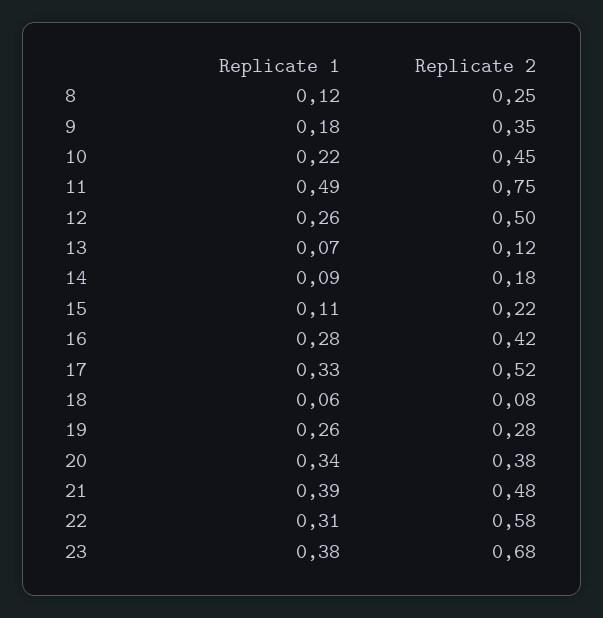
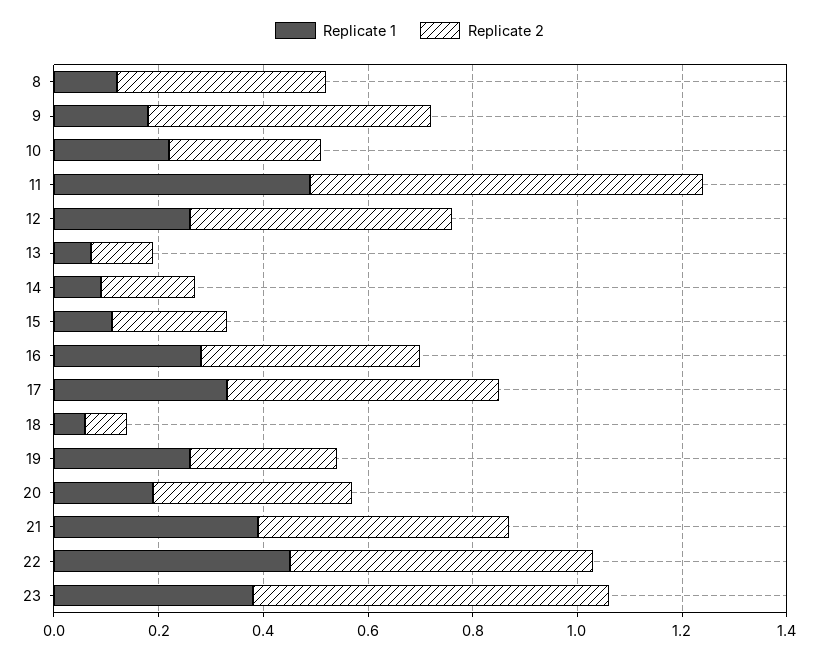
  {
    "Replicate 1": {
      "8": 0.12,
      "9": 0.18,
      "10": 0.22,
      "11": 0.49,
      "12": 0.26,
      "13": 0.07,
      "14": 0.09,
      "15": 0.11,
      "16": 0.28,
      "17": 0.33,
      "18": 0.06,
      "19": 0.26,
-     "20": 0.34,
+     "20": 0.2,
      "21": 0.39,
-     "22": 0.31,
+     "22": 0.45,
      "23": 0.38
    },
    "Replicate 2": {
-     "8": 0.25,
+     "8": 0.4,
-     "9": 0.35,
+     "9": 0.55,
-     "10": 0.45,
+     "10": 0.3,
      "11": 0.75,
      "12": 0.5,
      "13": 0.12,
      "14": 0.18,
      "15": 0.22,
      "16": 0.42,
      "17": 0.52,
      "18": 0.08,
      "19": 0.28,
      "20": 0.38,
      "21": 0.48,
      "22": 0.58,
      "23": 0.68
    }
  }

